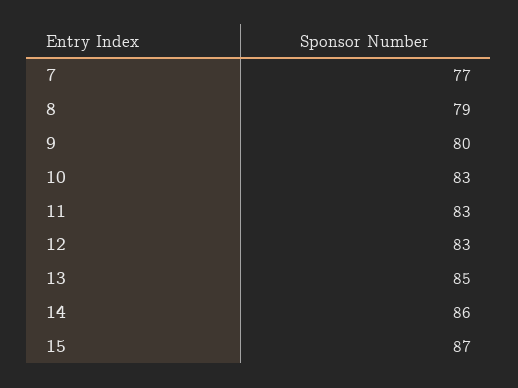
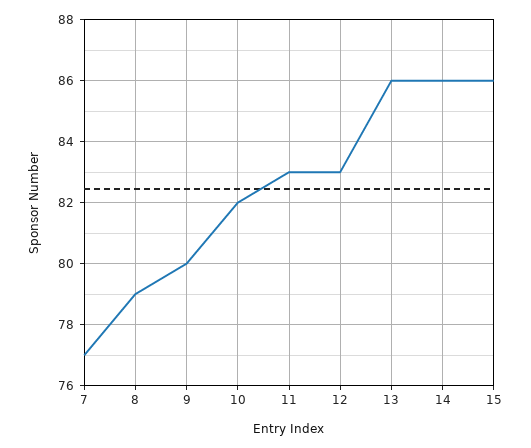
  {
    "7": 77,
    "8": 79,
    "9": 80,
-   "10": 83,
+   "10": 82,
    "11": 83,
    "12": 83,
-   "13": 85,
+   "13": 86,
    "14": 86,
-   "15": 87
+   "15": 86
  }

